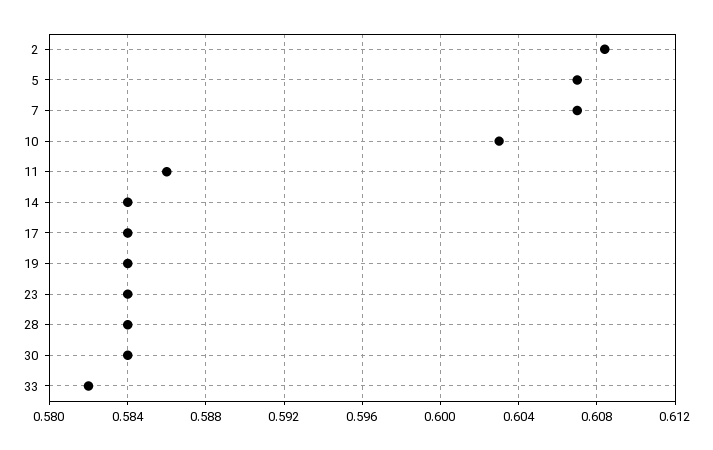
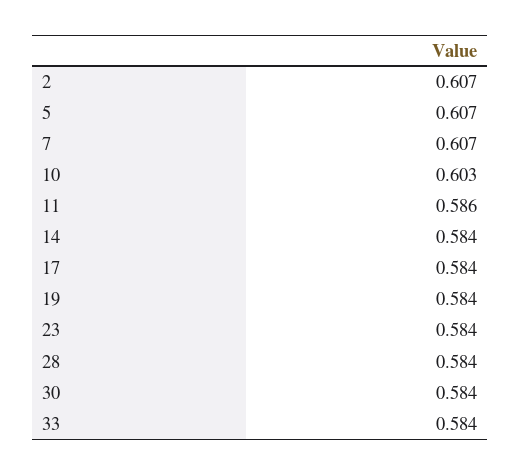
  {
-   "2": 0.6085,
+   "2": 0.607,
    "5": 0.607,
    "7": 0.607,
    "10": 0.603,
    "11": 0.586,
    "14": 0.584,
    "17": 0.584,
    "19": 0.584,
    "23": 0.584,
    "28": 0.584,
    "30": 0.584,
-   "33": 0.582
+   "33": 0.584
  }

